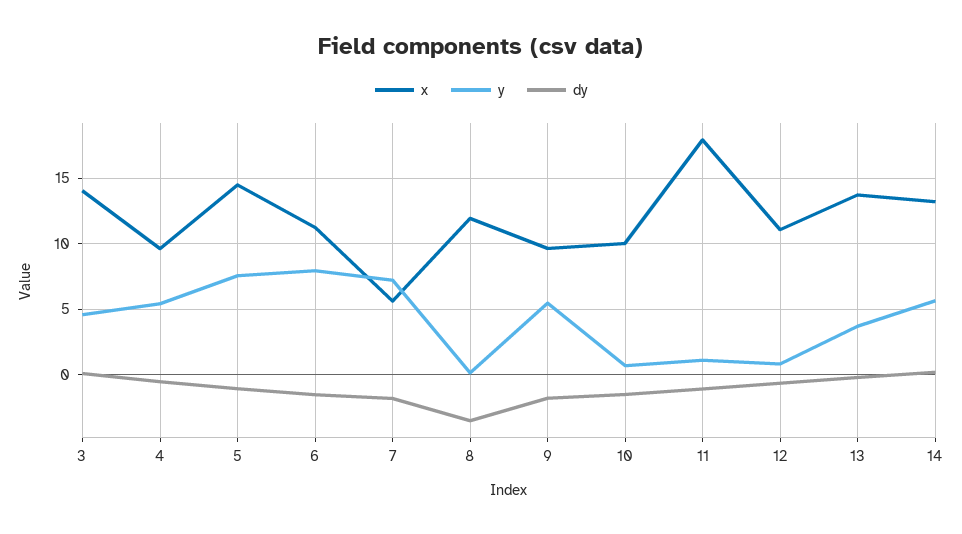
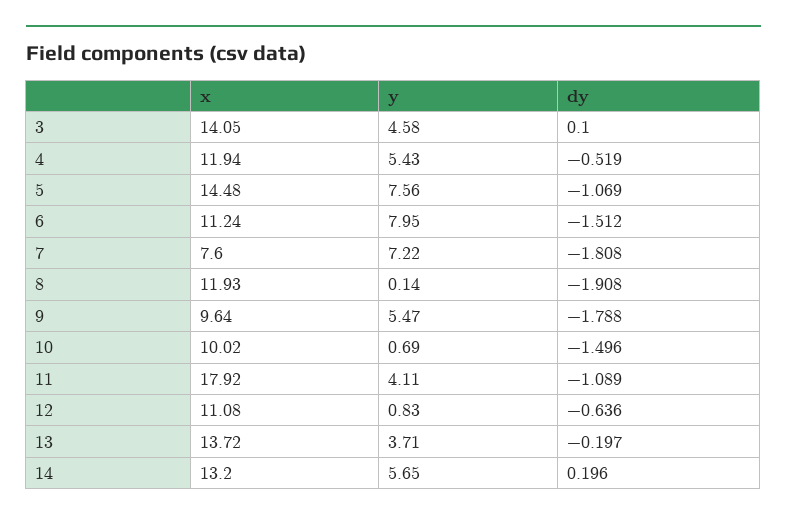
  {
    "x": {
      "3": 14.05,
-     "4": 9.5,
+     "4": 11.94,
      "5": 14.48,
      "6": 11.24,
-     "7": 5.5,
+     "7": 7.6,
      "8": 11.93,
      "9": 9.64,
      "10": 10.02,
      "11": 17.92,
      "12": 11.08,
      "13": 13.72,
      "14": 13.2
    },
    "y": {
      "3": 4.58,
      "4": 5.43,
      "5": 7.56,
      "6": 7.95,
      "7": 7.22,
      "8": 0.14,
      "9": 5.47,
      "10": 0.69,
-     "11": 1,
+     "11": 4.11,
      "12": 0.83,
      "13": 3.71,
      "14": 5.65
    },
    "dy": {
      "3": 0.1,
      "4": -0.519,
      "5": -1.069,
      "6": -1.512,
      "7": -1.808,
-     "8": -3.5,
+     "8": -1.908,
      "9": -1.788,
      "10": -1.496,
      "11": -1.089,
      "12": -0.636,
      "13": -0.197,
      "14": 0.196
    }
  }

